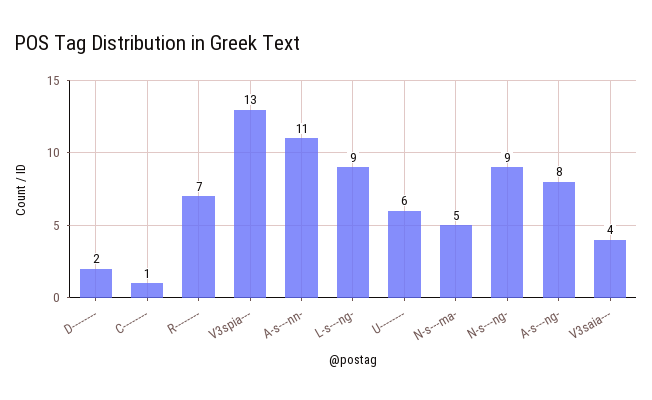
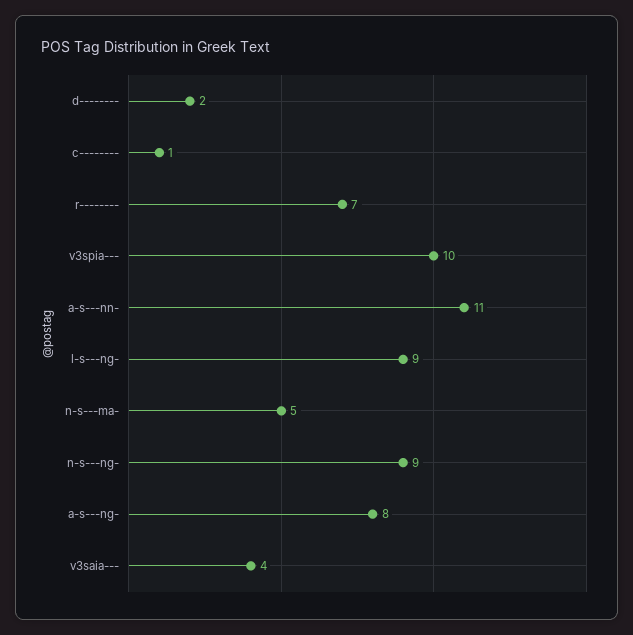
  {
    "D--------": 2,
    "C--------": 1,
    "R--------": 7,
-   "V3spia---": 13,
+   "V3spia---": 10,
    "A-s---nn-": 11,
    "L-s---ng-": 9,
-   "U--------": 6,
    "N-s---ma-": 5,
    "N-s---ng-": 9,
    "A-s---ng-": 8,
    "V3saia---": 4
  }

